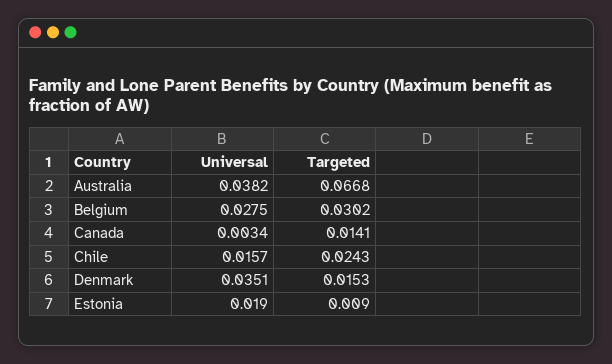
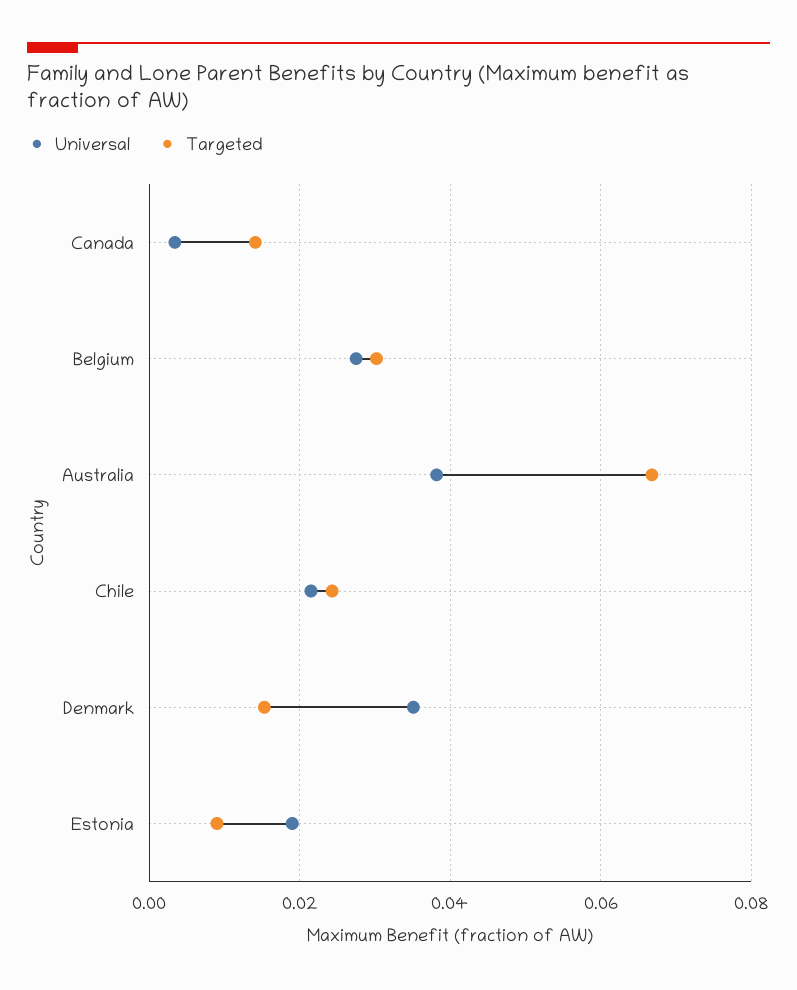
  {
    "Universal": {
      "Australia": 0.0382,
      "Belgium": 0.0275,
      "Canada": 0.0034,
-     "Chile": 0.0157,
+     "Chile": 0.022,
      "Denmark": 0.0351,
      "Estonia": 0.019
    },
    "Targeted": {
      "Australia": 0.0668,
      "Belgium": 0.0302,
      "Canada": 0.0141,
      "Chile": 0.0243,
      "Denmark": 0.0153,
      "Estonia": 0.009
    }
  }

